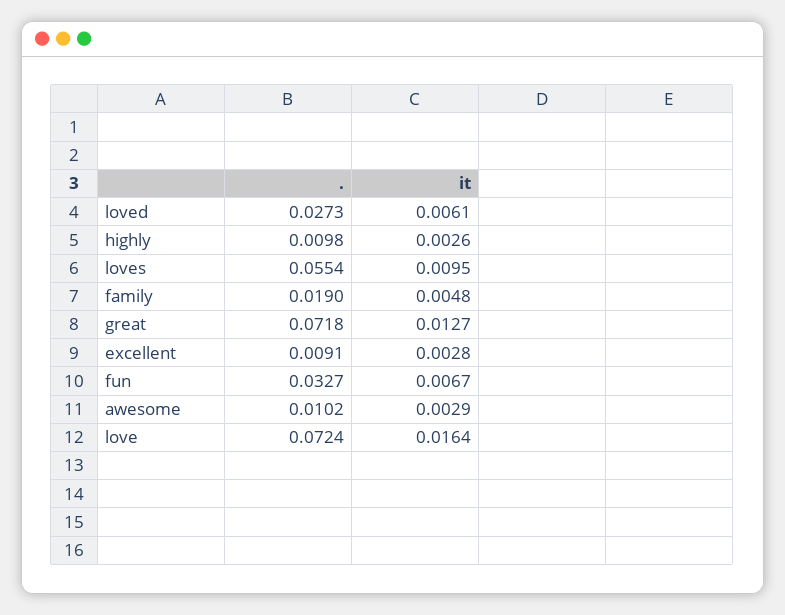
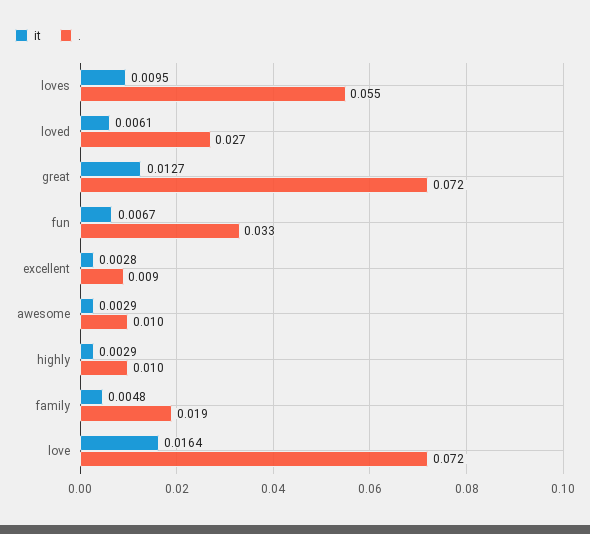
  {
    ".": {
      "loved": 0.0273,
      "highly": 0.0098,
      "loves": 0.0554,
      "family": 0.019,
      "great": 0.0718,
      "excellent": 0.0091,
      "fun": 0.0327,
      "awesome": 0.0102,
      "love": 0.0724
    },
    "it": {
      "loved": 0.0061,
-     "highly": 0.0026,
+     "highly": 0.0029,
      "loves": 0.0095,
      "family": 0.0048,
      "great": 0.0127,
      "excellent": 0.0028,
      "fun": 0.0067,
      "awesome": 0.0029,
      "love": 0.0164
    }
  }

